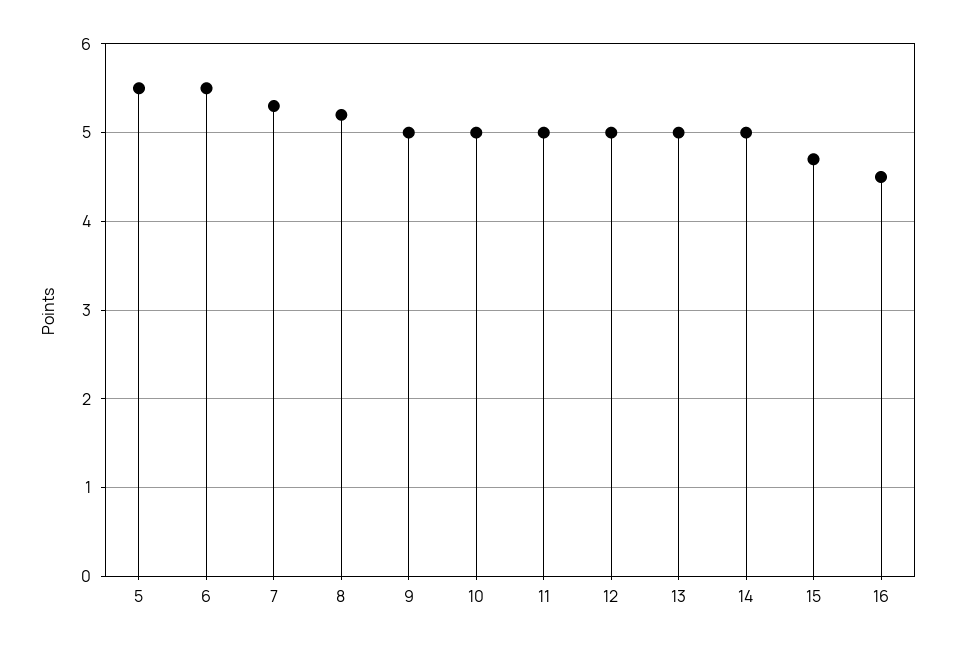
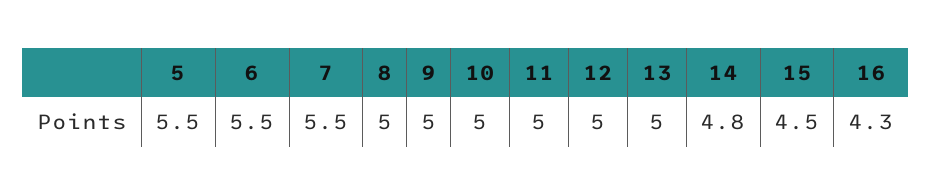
  {
    "5": 5.5,
    "6": 5.5,
-   "7": 5.3,
+   "7": 5.5,
-   "8": 5.2,
+   "8": 5,
    "9": 5,
    "10": 5,
    "11": 5,
    "12": 5,
    "13": 5,
-   "14": 5,
+   "14": 4.8,
-   "15": 4.7,
+   "15": 4.5,
-   "16": 4.5
+   "16": 4.3
  }

